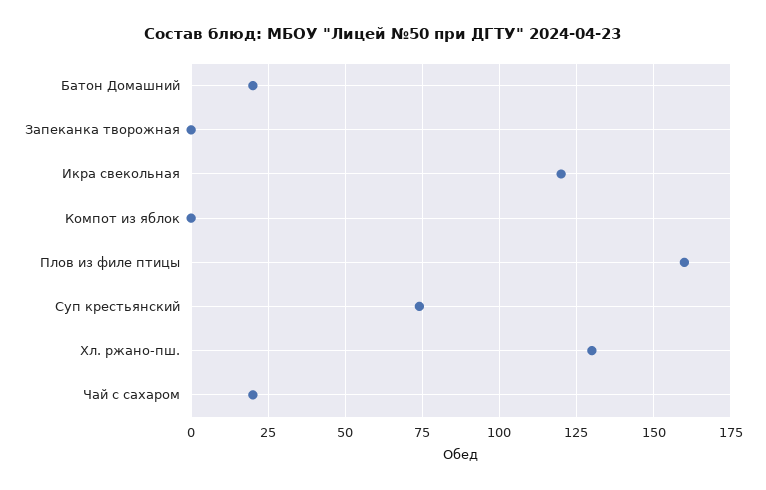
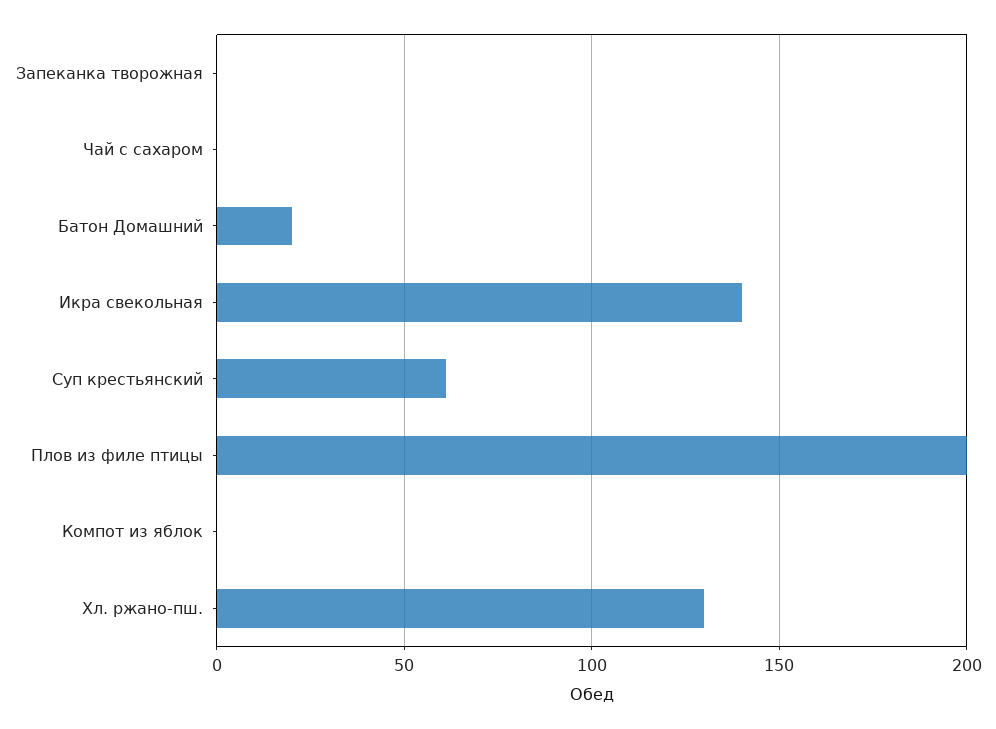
  {
    "Батон Домашний": 20,
    "Запеканка творожная": 0,
-   "Икра свекольная": 120,
+   "Икра свекольная": 140,
    "Компот из яблок": 0,
-   "Плов из филе птицы": 160,
+   "Плов из филе птицы": 200,
-   "Суп крестьянский": 75,
+   "Суп крестьянский": 60,
    "Хл. ржано-пш.": 130,
-   "Чай с сахаром": 20
+   "Чай с сахаром": 0
  }

